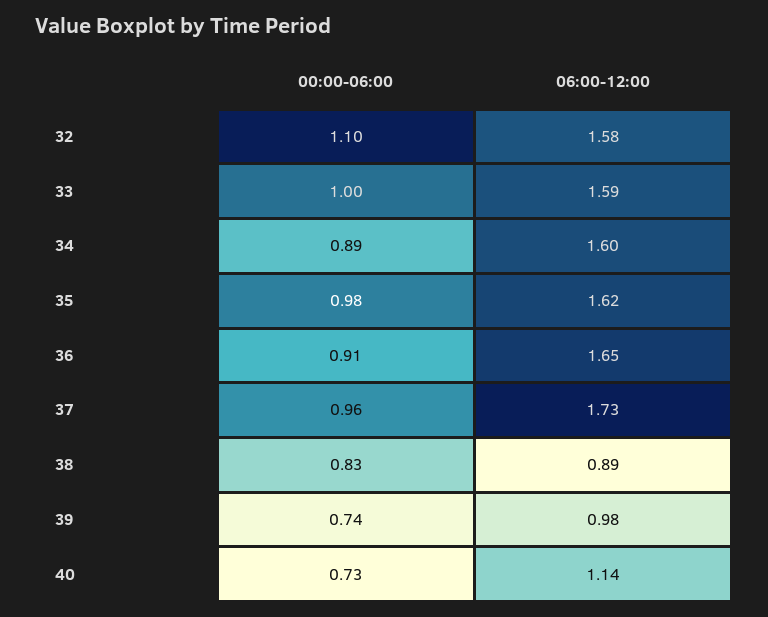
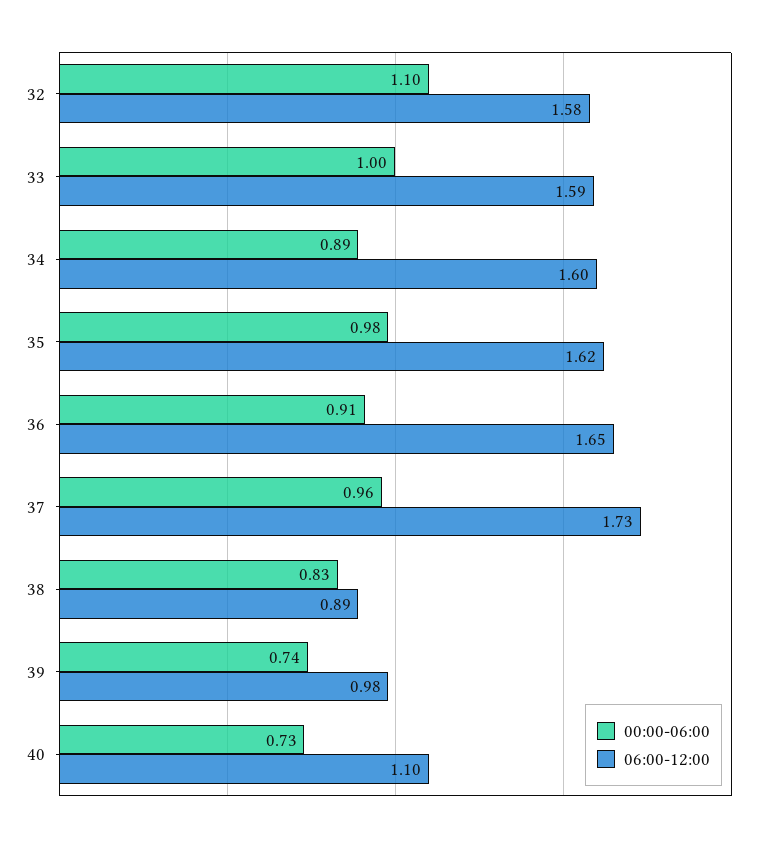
  {
    "00:00-06:00": {
      "32": 1.1,
      "33": 1,
      "34": 0.89,
      "35": 0.98,
      "36": 0.91,
      "37": 0.96,
      "38": 0.83,
      "39": 0.74,
      "40": 0.73
    },
    "06:00-12:00": {
      "32": 1.58,
      "33": 1.59,
      "34": 1.6,
      "35": 1.62,
      "36": 1.65,
      "37": 1.73,
      "38": 0.89,
      "39": 0.98,
-     "40": 1.14
+     "40": 1.1
    }
  }

